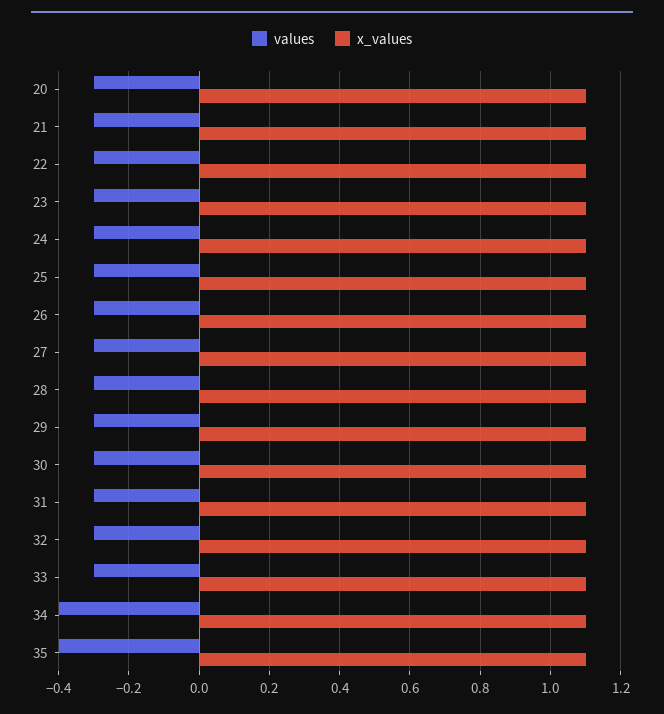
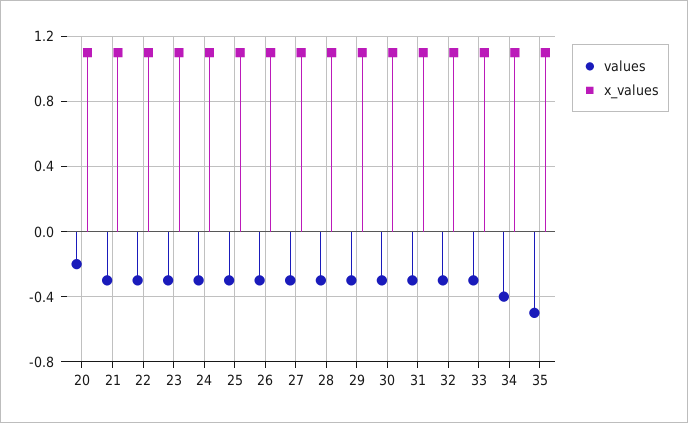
  {
    "values": {
-     "20": -0.3,
+     "20": -0.2,
      "21": -0.3,
      "22": -0.3,
      "23": -0.3,
      "24": -0.3,
      "25": -0.3,
      "26": -0.3,
      "27": -0.3,
      "28": -0.3,
      "29": -0.3,
      "30": -0.3,
      "31": -0.3,
      "32": -0.3,
      "33": -0.3,
      "34": -0.4,
-     "35": -0.4
+     "35": -0.5
    },
    "x_values": {
      "20": 1.1,
      "21": 1.1,
      "22": 1.1,
      "23": 1.1,
      "24": 1.1,
      "25": 1.1,
      "26": 1.1,
      "27": 1.1,
      "28": 1.1,
      "29": 1.1,
      "30": 1.1,
      "31": 1.1,
      "32": 1.1,
      "33": 1.1,
      "34": 1.1,
      "35": 1.1
    }
  }

